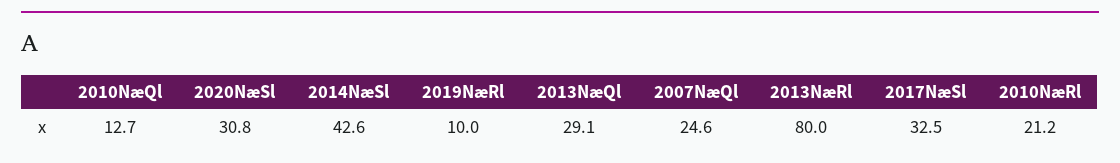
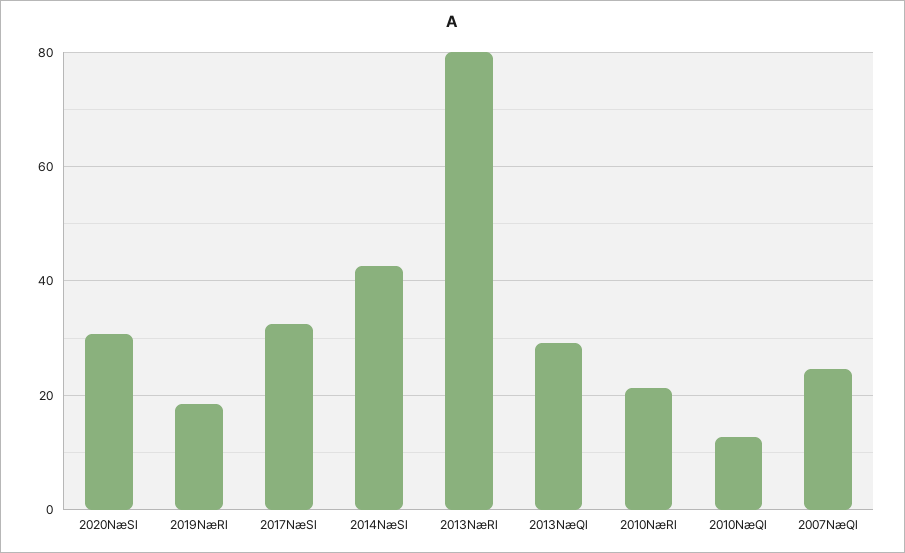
  {
    "2010NæQl": 12.7,
    "2020NæSl": 30.8,
    "2014NæSl": 42.6,
-   "2019NæRl": 10,
+   "2019NæRl": 18,
    "2013NæQl": 29.1,
    "2007NæQl": 24.6,
    "2013NæRl": 80,
    "2017NæSl": 32.5,
    "2010NæRl": 21.2
  }

